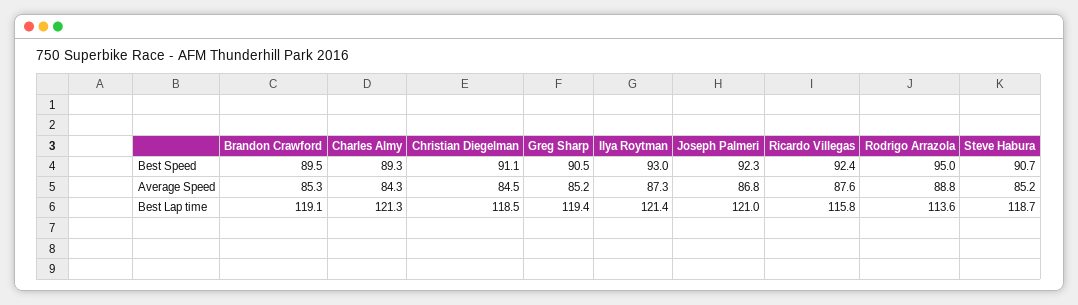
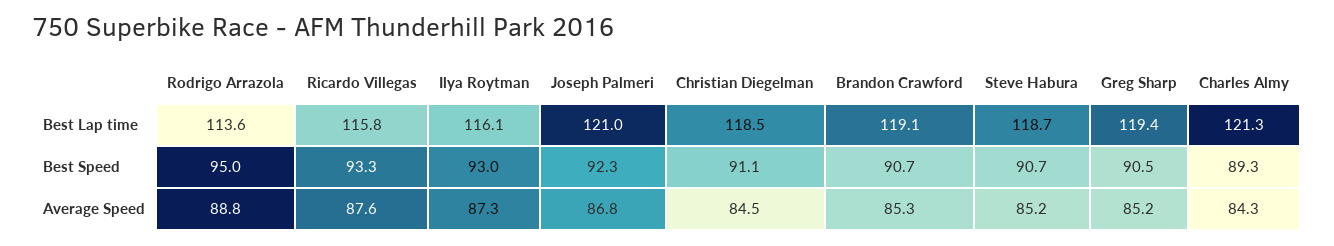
  {
    "Brandon Crawford": {
-     "Best Speed": 89.5,
+     "Best Speed": 90.7,
      "Average Speed": 85.3,
      "Best Lap time": 119.1
    },
    "Charles Almy": {
      "Best Speed": 89.3,
      "Average Speed": 84.3,
      "Best Lap time": 121.3
    },
    "Christian Diegelman": {
      "Best Speed": 91.1,
      "Average Speed": 84.5,
      "Best Lap time": 118.5
    },
    "Greg Sharp": {
      "Best Speed": 90.5,
      "Average Speed": 85.2,
      "Best Lap time": 119.4
    },
    "Ilya Roytman": {
      "Best Speed": 93,
      "Average Speed": 87.3,
-     "Best Lap time": 121.4
+     "Best Lap time": 116.1
    },
    "Joseph Palmeri": {
      "Best Speed": 92.3,
      "Average Speed": 86.8,
      "Best Lap time": 121
    },
    "Ricardo Villegas": {
-     "Best Speed": 92.4,
+     "Best Speed": 93.3,
      "Average Speed": 87.6,
      "Best Lap time": 115.8
    },
    "Rodrigo Arrazola": {
      "Best Speed": 95,
      "Average Speed": 88.8,
      "Best Lap time": 113.6
    },
    "Steve Habura": {
      "Best Speed": 90.7,
      "Average Speed": 85.2,
      "Best Lap time": 118.7
    }
  }

